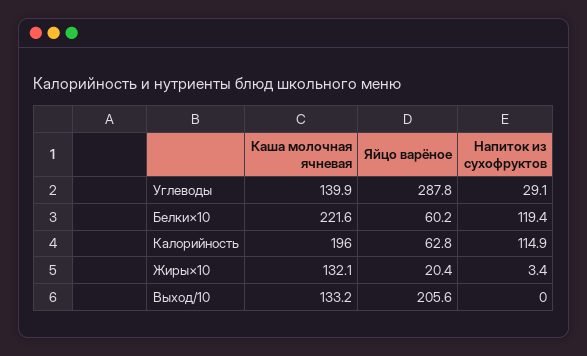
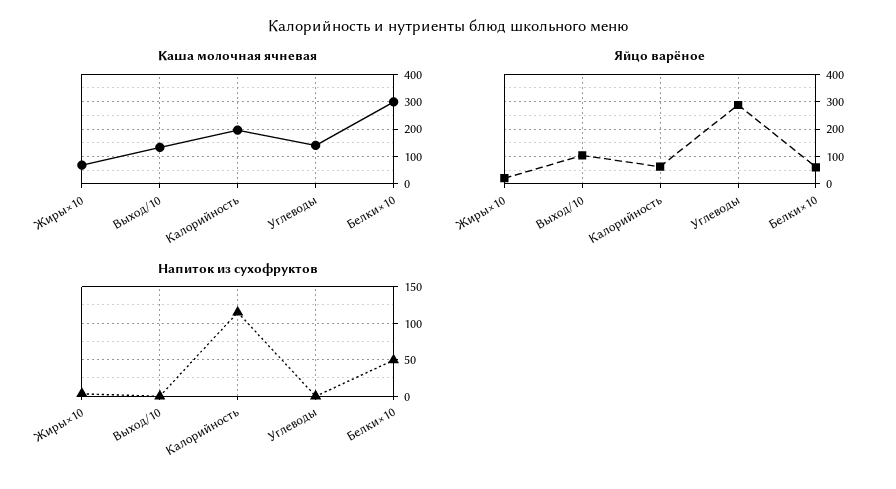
  {
    "Каша молочная ячневая": {
      "Углеводы": 139.9,
-     "Белки×10": 221.6,
+     "Белки×10": 300,
      "Калорийность": 196,
-     "Жиры×10": 132.1,
+     "Жиры×10": 75,
      "Выход/10": 133.2
    },
    "Яйцо варёное": {
      "Углеводы": 287.8,
      "Белки×10": 60.2,
      "Калорийность": 62.8,
      "Жиры×10": 20.4,
-     "Выход/10": 205.6
+     "Выход/10": 100
    },
    "Напиток из сухофруктов": {
-     "Углеводы": 29.1,
+     "Углеводы": 0,
-     "Белки×10": 119.4,
+     "Белки×10": 50,
      "Калорийность": 114.9,
      "Жиры×10": 3.4,
      "Выход/10": 0
    }
  }

